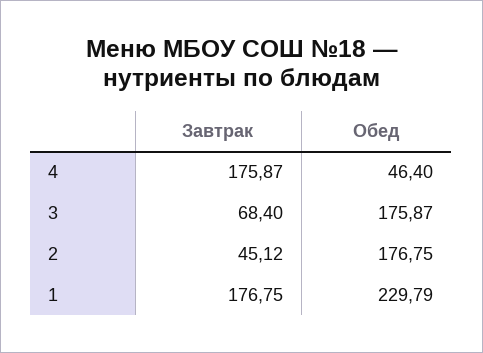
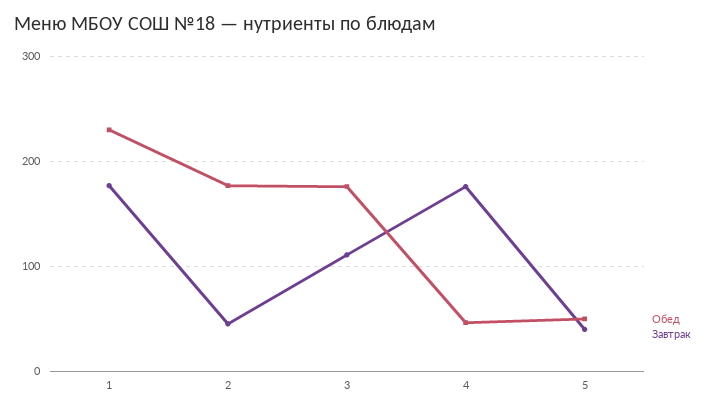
  {
    "Завтрак": {
      "4": 175.87,
-     "3": 68.4,
+     "3": 110,
      "2": 45.12,
-     "1": 176.75
+     "1": 176.75,
+     "5": 40
    },
    "Обед": {
      "4": 46.4,
      "3": 175.87,
      "2": 176.75,
-     "1": 229.79
+     "1": 229.79,
+     "5": 50
    }
  }

